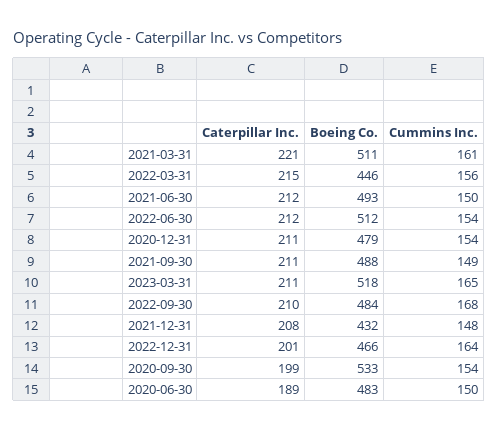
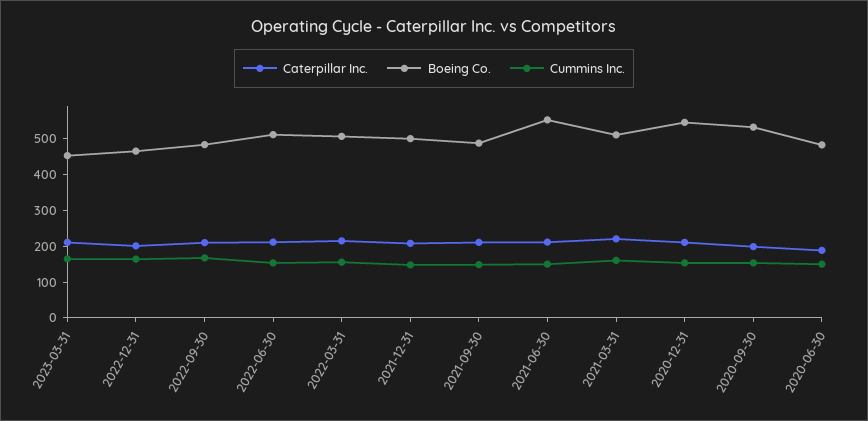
  {
    "Caterpillar Inc.": {
      "2021-03-31": 221,
      "2022-03-31": 215,
      "2021-06-30": 212,
      "2022-06-30": 212,
      "2020-12-31": 211,
      "2021-09-30": 211,
      "2023-03-31": 211,
      "2022-09-30": 210,
      "2021-12-31": 208,
      "2022-12-31": 201,
      "2020-09-30": 199,
      "2020-06-30": 189
    },
    "Boeing Co.": {
      "2021-03-31": 511,
-     "2022-03-31": 446,
+     "2022-03-31": 500,
-     "2021-06-30": 493,
+     "2021-06-30": 550,
      "2022-06-30": 512,
-     "2020-12-31": 479,
+     "2020-12-31": 550,
      "2021-09-30": 488,
-     "2023-03-31": 518,
+     "2023-03-31": 450,
      "2022-09-30": 484,
-     "2021-12-31": 432,
+     "2021-12-31": 500,
      "2022-12-31": 466,
      "2020-09-30": 533,
      "2020-06-30": 483
    },
    "Cummins Inc.": {
      "2021-03-31": 161,
      "2022-03-31": 156,
      "2021-06-30": 150,
      "2022-06-30": 154,
      "2020-12-31": 154,
      "2021-09-30": 149,
      "2023-03-31": 165,
      "2022-09-30": 168,
      "2021-12-31": 148,
      "2022-12-31": 164,
      "2020-09-30": 154,
      "2020-06-30": 150
    }
  }

